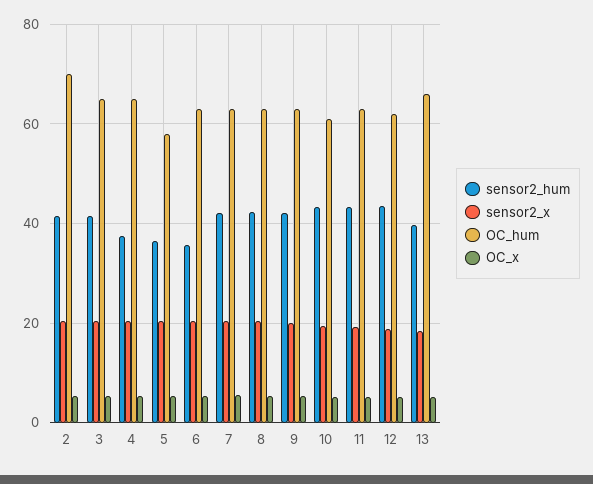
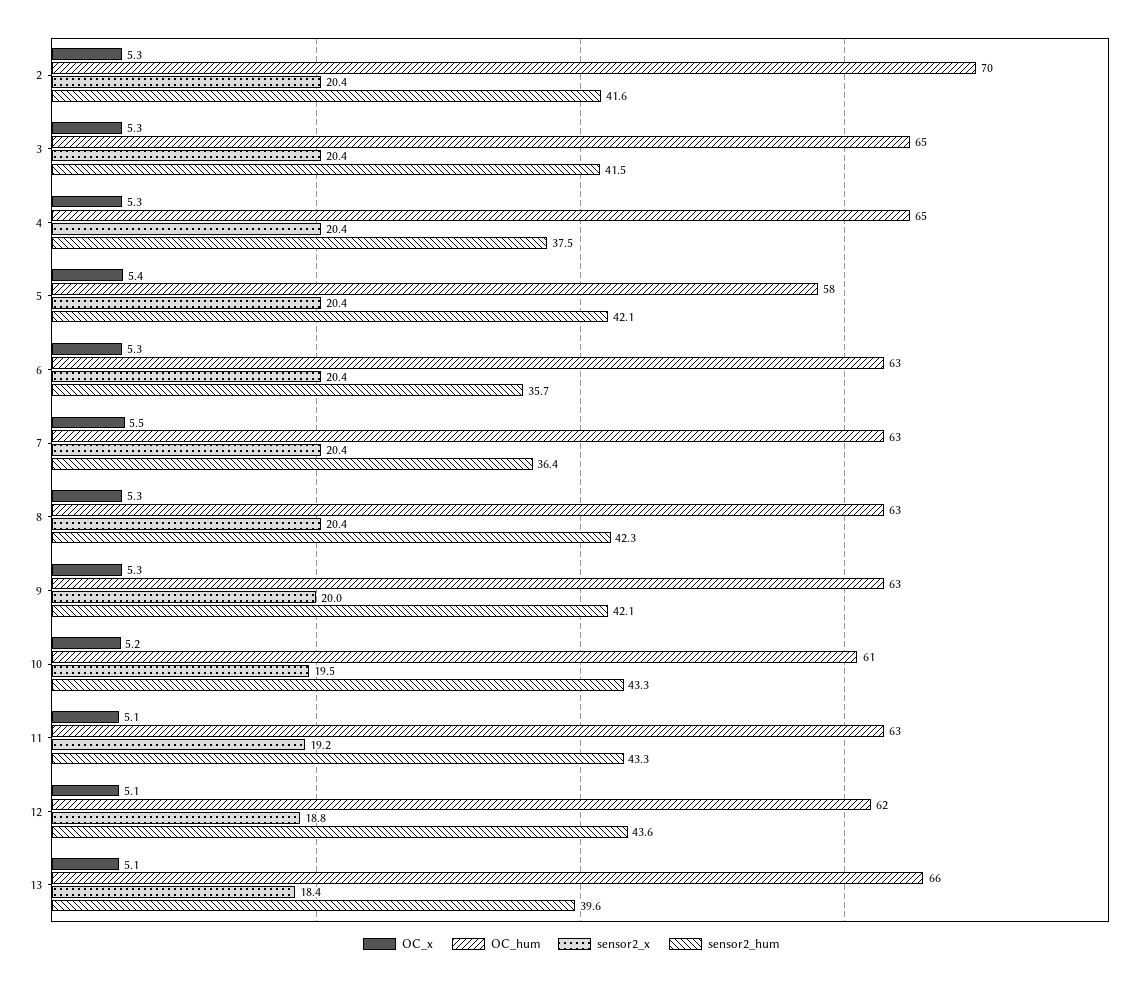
  {
    "sensor2_hum": {
      "2": 41.6,
      "3": 41.5,
      "4": 37.5,
-     "5": 36,
+     "5": 42.1,
      "6": 35.7,
-     "7": 42,
+     "7": 36.4,
      "8": 42.3,
      "9": 42.1,
      "10": 43.3,
      "11": 43.3,
      "12": 43.6,
      "13": 39.6
    },
    "sensor2_x": {
      "2": 20.4,
      "3": 20.4,
      "4": 20.4,
      "5": 20.4,
      "6": 20.4,
      "7": 20.4,
      "8": 20.4,
      "9": 20,
      "10": 19.5,
      "11": 19.2,
      "12": 18.8,
      "13": 18.4
    },
    "OC_hum": {
      "2": 70,
      "3": 65,
      "4": 65,
      "5": 58,
      "6": 63,
      "7": 63,
      "8": 63,
      "9": 63,
      "10": 61,
      "11": 63,
      "12": 62,
      "13": 66
    },
    "OC_x": {
      "2": 5.3,
      "3": 5.3,
      "4": 5.3,
      "5": 5.4,
      "6": 5.3,
      "7": 5.5,
      "8": 5.3,
      "9": 5.3,
      "10": 5.2,
      "11": 5.1,
      "12": 5.1,
      "13": 5.1
    }
  }

